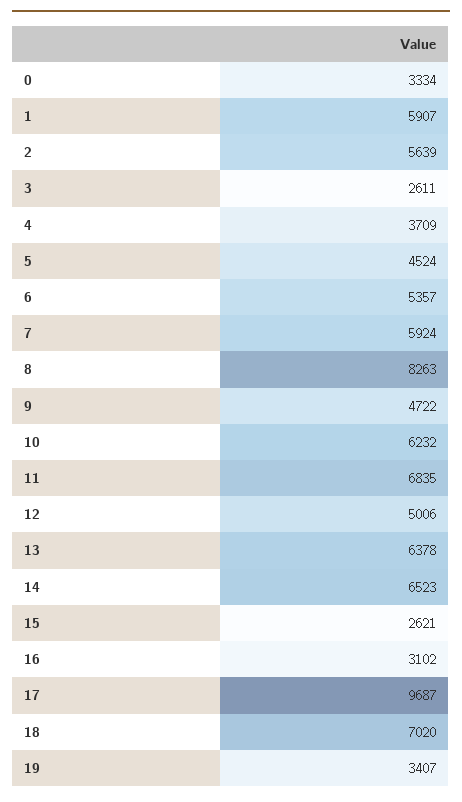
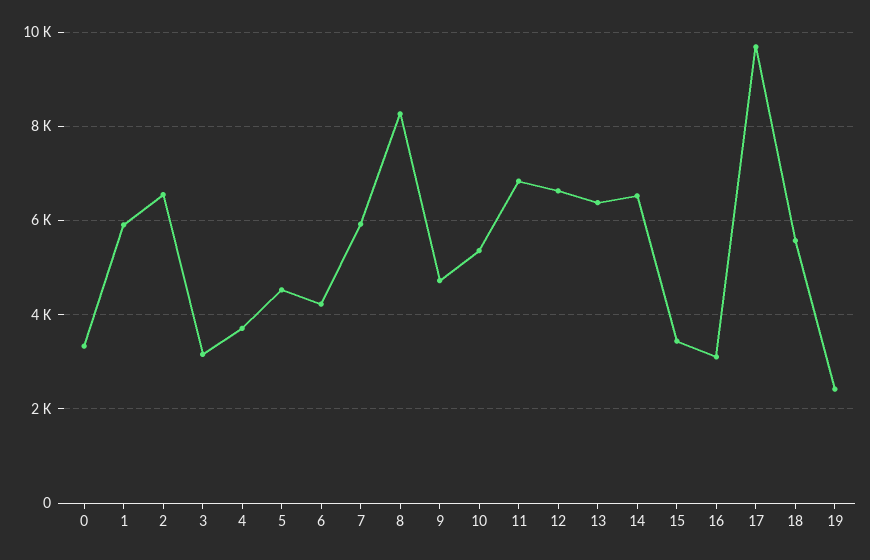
  {
    "0": 3334,
    "1": 5907,
-   "2": 5639,
+   "2": 6600,
-   "3": 2611,
+   "3": 3200,
    "4": 3709,
    "5": 4524,
-   "6": 5357,
+   "6": 4200,
    "7": 5924,
    "8": 8263,
    "9": 4722,
-   "10": 6232,
+   "10": 5400,
    "11": 6835,
-   "12": 5006,
+   "12": 6600,
    "13": 6378,
    "14": 6523,
-   "15": 2621,
+   "15": 3400,
    "16": 3102,
    "17": 9687,
-   "18": 7020,
+   "18": 5600,
-   "19": 3407
+   "19": 2400
  }

